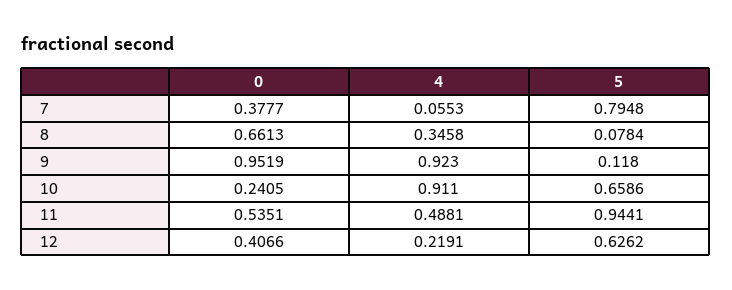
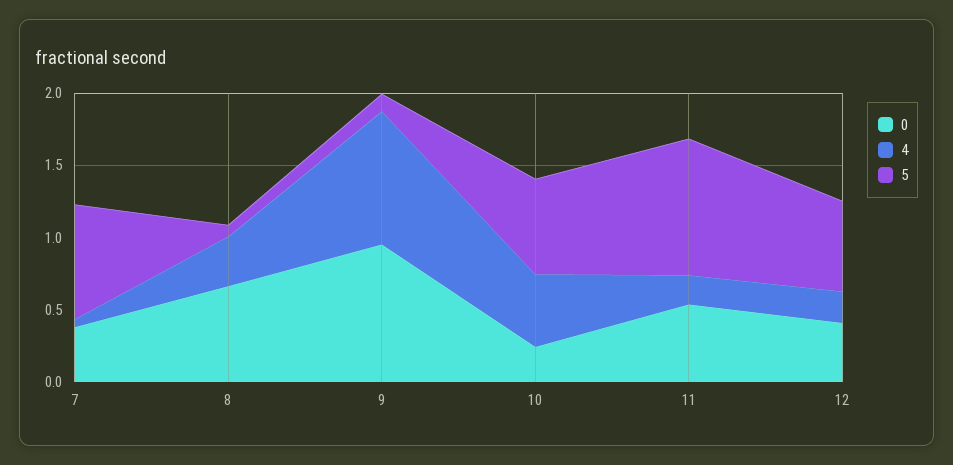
  {
    "0": {
      "7": 0.3777,
      "8": 0.6613,
      "9": 0.9519,
      "10": 0.2405,
      "11": 0.5351,
      "12": 0.4066
    },
    "4": {
      "7": 0.0553,
      "8": 0.3458,
      "9": 0.923,
-     "10": 0.911,
+     "10": 0.5,
-     "11": 0.4881,
+     "11": 0.2,
      "12": 0.2191
    },
    "5": {
      "7": 0.7948,
      "8": 0.0784,
      "9": 0.118,
      "10": 0.6586,
      "11": 0.9441,
      "12": 0.6262
    }
  }

